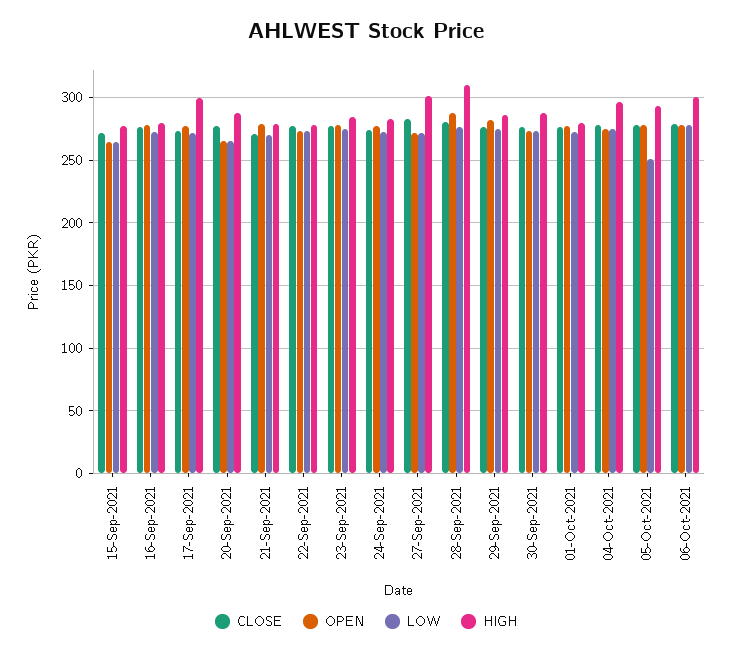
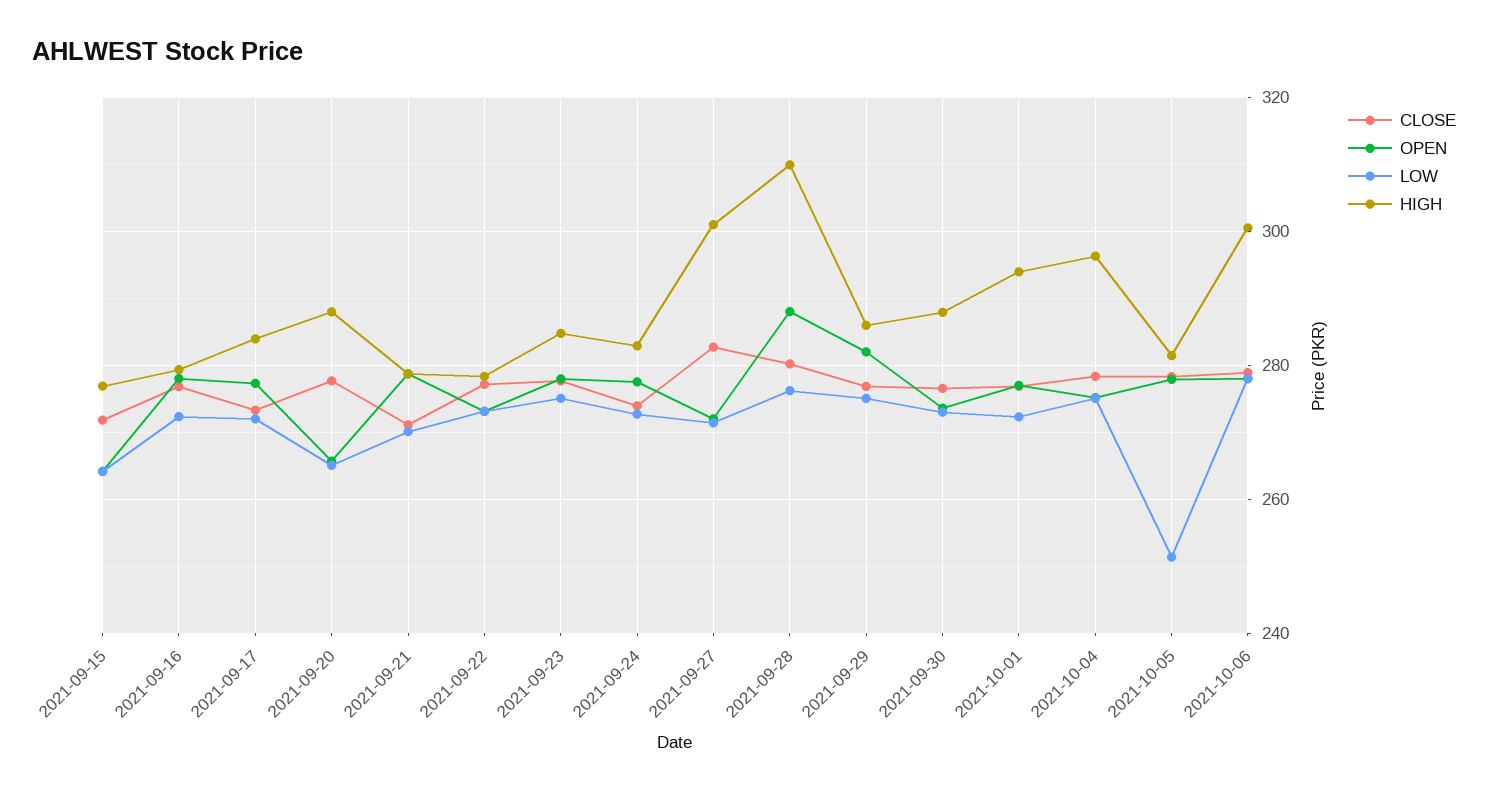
  {
    "CLOSE": {
      "15-Sep-2021": 272,
      "16-Sep-2021": 276,
      "17-Sep-2021": 274,
      "20-Sep-2021": 278,
      "21-Sep-2021": 272,
      "22-Sep-2021": 278,
      "23-Sep-2021": 278,
      "24-Sep-2021": 274,
      "27-Sep-2021": 282,
      "28-Sep-2021": 280,
      "29-Sep-2021": 276,
      "30-Sep-2021": 276,
      "01-Oct-2021": 276,
      "04-Oct-2021": 278,
      "05-Oct-2021": 278,
      "06-Oct-2021": 278
    },
    "OPEN": {
      "15-Sep-2021": 264,
      "16-Sep-2021": 278,
      "17-Sep-2021": 278,
      "20-Sep-2021": 266,
      "21-Sep-2021": 278,
      "22-Sep-2021": 274,
      "23-Sep-2021": 278,
      "24-Sep-2021": 278,
      "27-Sep-2021": 272,
      "28-Sep-2021": 288,
      "29-Sep-2021": 282,
      "30-Sep-2021": 274,
      "01-Oct-2021": 278,
      "04-Oct-2021": 276,
      "05-Oct-2021": 278,
      "06-Oct-2021": 278
    },
    "LOW": {
      "15-Sep-2021": 264,
      "16-Sep-2021": 272,
      "17-Sep-2021": 272,
      "20-Sep-2021": 266,
      "21-Sep-2021": 270,
      "22-Sep-2021": 274,
      "23-Sep-2021": 276,
      "24-Sep-2021": 272,
      "27-Sep-2021": 272,
      "28-Sep-2021": 276,
      "29-Sep-2021": 276,
      "30-Sep-2021": 274,
      "01-Oct-2021": 272,
      "04-Oct-2021": 276,
      "05-Oct-2021": 252,
      "06-Oct-2021": 278
    },
    "HIGH": {
      "15-Sep-2021": 276,
      "16-Sep-2021": 280,
-     "17-Sep-2021": 300,
+     "17-Sep-2021": 284,
      "20-Sep-2021": 288,
      "21-Sep-2021": 278,
      "22-Sep-2021": 278,
      "23-Sep-2021": 284,
      "24-Sep-2021": 282,
      "27-Sep-2021": 302,
      "28-Sep-2021": 310,
      "29-Sep-2021": 286,
      "30-Sep-2021": 288,
-     "01-Oct-2021": 280,
+     "01-Oct-2021": 294,
      "04-Oct-2021": 296,
-     "05-Oct-2021": 295,
+     "05-Oct-2021": 282,
      "06-Oct-2021": 300
    }
  }

